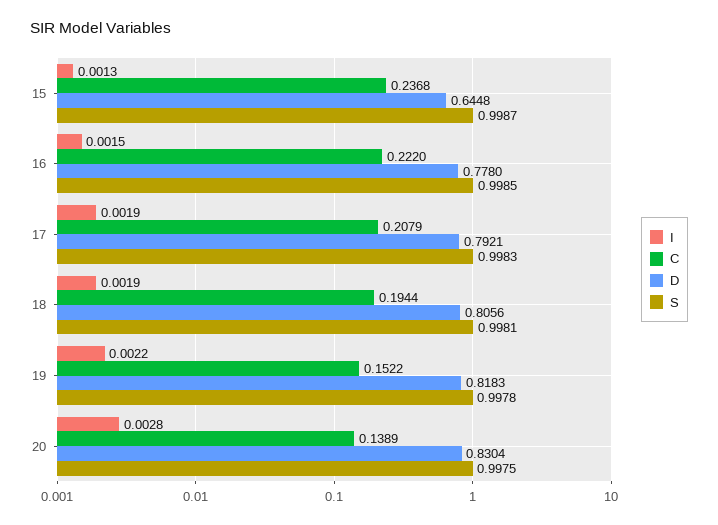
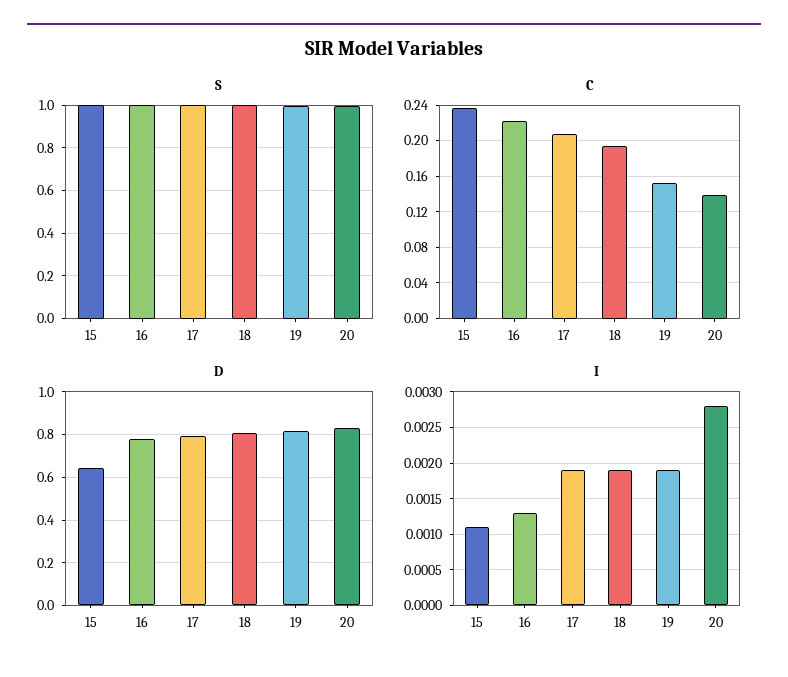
  {
    "I": {
-     "15": 0.0013,
+     "15": 0.0011,
-     "16": 0.0015,
+     "16": 0.0013,
      "17": 0.0019,
      "18": 0.0019,
-     "19": 0.0022,
+     "19": 0.0019,
      "20": 0.0028
    },
    "C": {
      "15": 0.2368,
      "16": 0.222,
      "17": 0.2079,
      "18": 0.1944,
      "19": 0.1522,
      "20": 0.1389
    },
    "D": {
      "15": 0.6448,
      "16": 0.778,
      "17": 0.7921,
      "18": 0.8056,
      "19": 0.8183,
      "20": 0.8304
    },
    "S": {
      "15": 0.9987,
      "16": 0.9985,
      "17": 0.9983,
      "18": 0.9981,
      "19": 0.9978,
      "20": 0.9975
    }
  }

